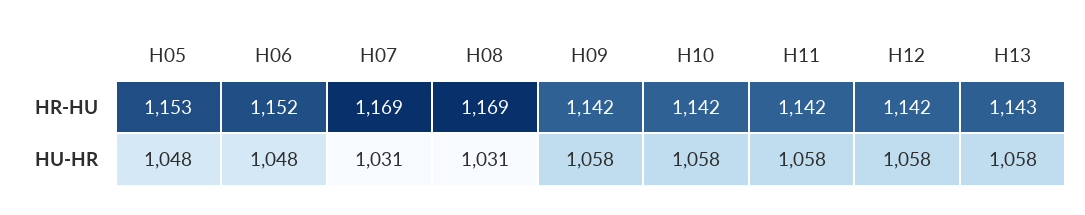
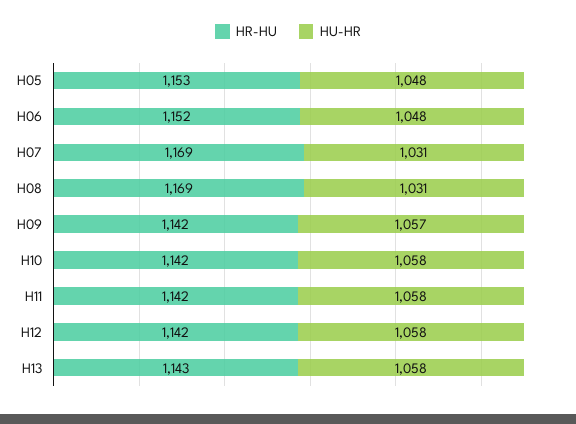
  {
    "HR-HU": {
      "H05": 1153,
      "H06": 1152,
      "H07": 1169,
      "H08": 1169,
      "H09": 1142,
      "H10": 1142,
      "H11": 1142,
      "H12": 1142,
      "H13": 1143
    },
    "HU-HR": {
      "H05": 1048,
      "H06": 1048,
      "H07": 1031,
      "H08": 1031,
-     "H09": 1058,
+     "H09": 1057,
      "H10": 1058,
      "H11": 1058,
      "H12": 1058,
      "H13": 1058
    }
  }

